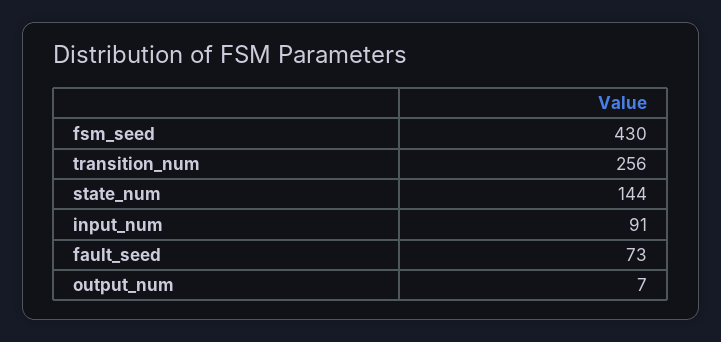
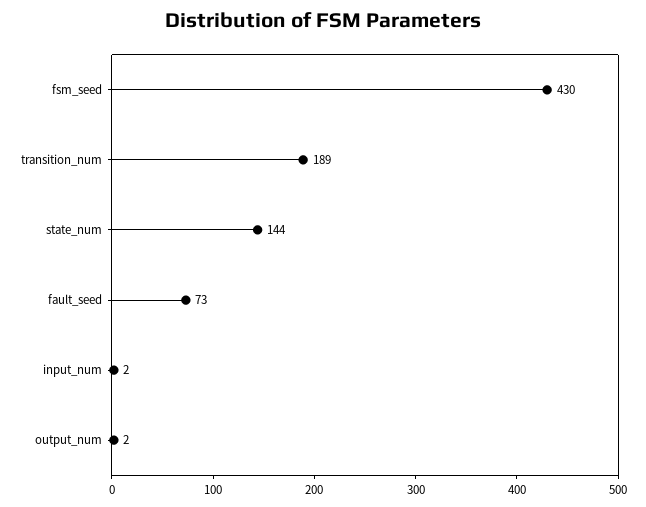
  {
    "fsm_seed": 430,
-   "transition_num": 256,
+   "transition_num": 189,
    "state_num": 144,
-   "input_num": 91,
+   "input_num": 2,
    "fault_seed": 73,
-   "output_num": 7
+   "output_num": 2
  }

